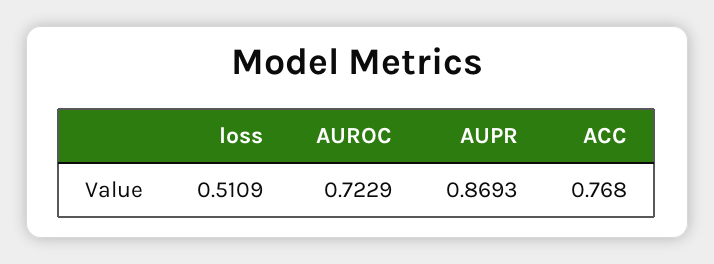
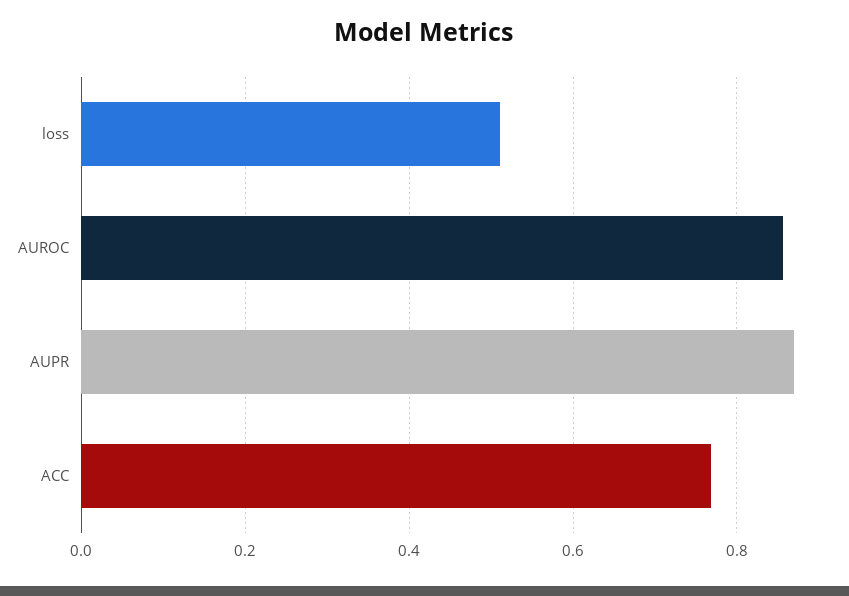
  {
    "loss": 0.5109,
-   "AUROC": 0.7229,
+   "AUROC": 0.86,
    "AUPR": 0.8693,
    "ACC": 0.768
  }

